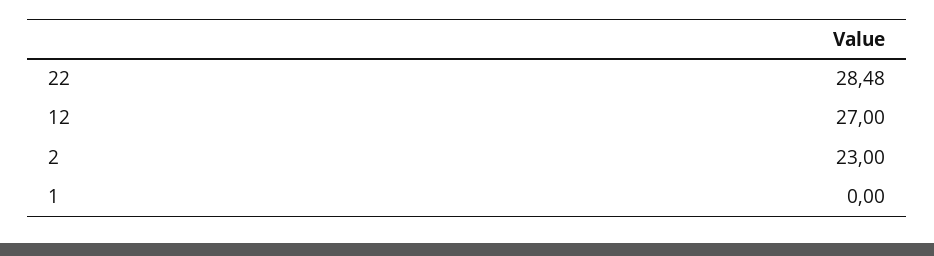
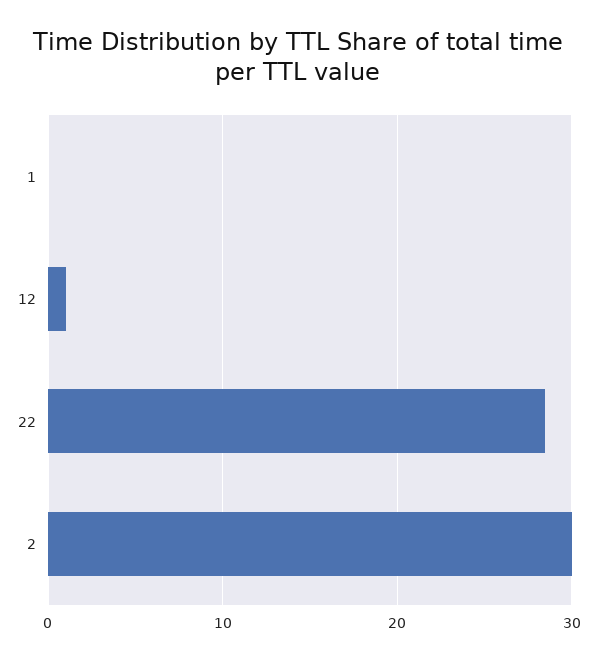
  {
    "22": 28.48,
-   "12": 27,
+   "12": 1,
-   "2": 23,
+   "2": 30,
    "1": 0
  }

